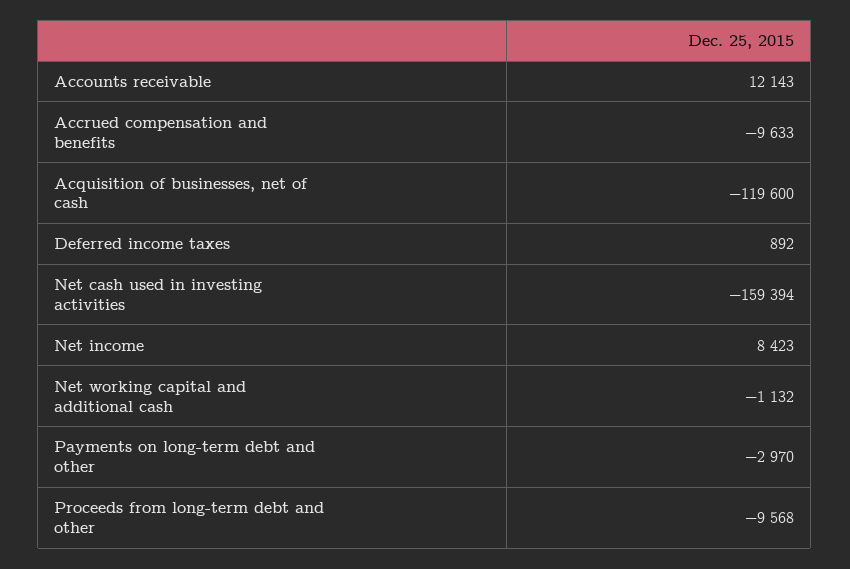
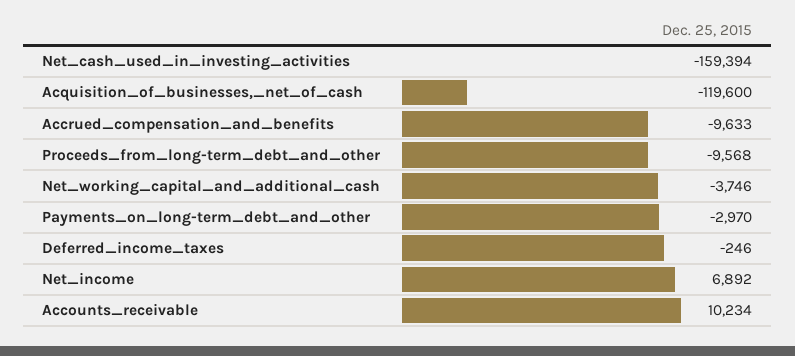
  {
-   "Accounts receivable": 12143,
+   "Accounts receivable": 10234,
    "Accrued compensation and benefits": -9633,
    "Acquisition of businesses, net of cash": -119600,
-   "Deferred income taxes": 892,
+   "Deferred income taxes": -246,
    "Net cash used in investing activities": -159394,
-   "Net income": 8423,
+   "Net income": 6892,
-   "Net working capital and additional cash": -1132,
+   "Net working capital and additional cash": -3746,
    "Payments on long-term debt and other": -2970,
    "Proceeds from long-term debt and other": -9568
  }

